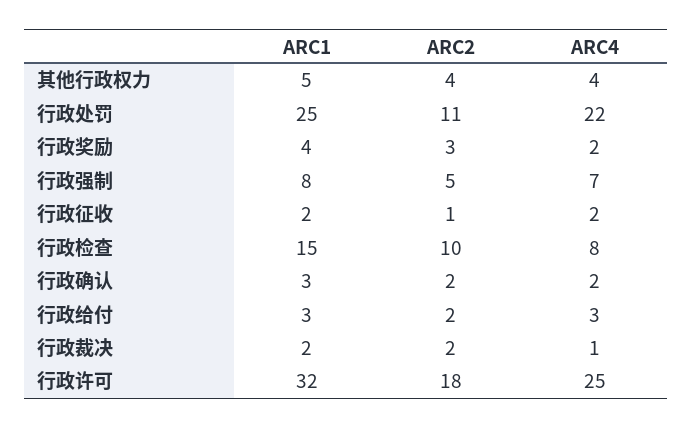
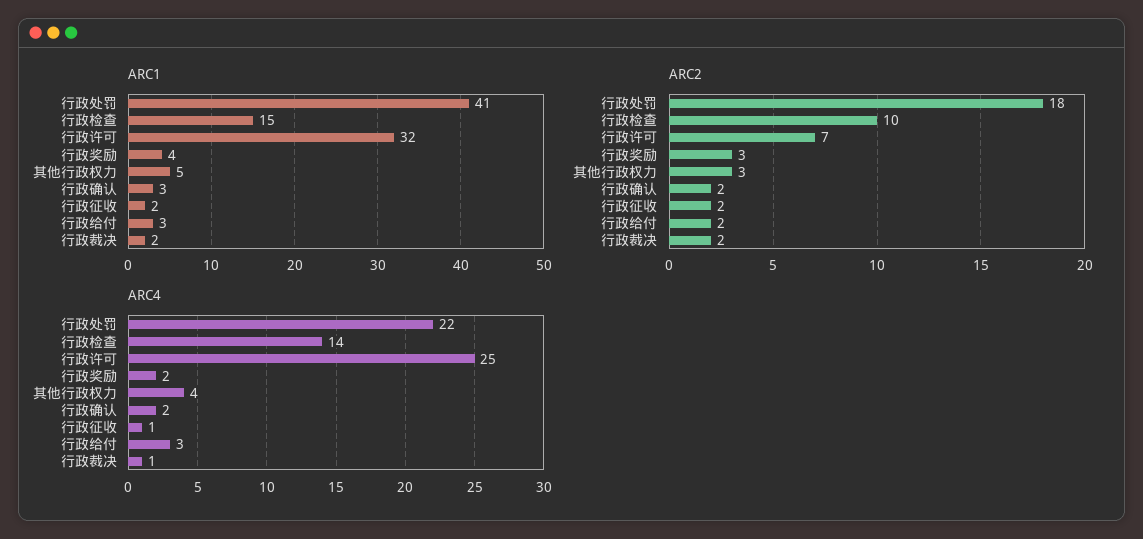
  {
    "ARC1": {
      "其他行政权力": 5,
-     "行政处罚": 25,
+     "行政处罚": 41,
      "行政奖励": 4,
-     "行政强制": 8,
      "行政征收": 2,
      "行政检查": 15,
      "行政确认": 3,
      "行政给付": 3,
      "行政裁决": 2,
      "行政许可": 32
    },
    "ARC2": {
-     "其他行政权力": 4,
+     "其他行政权力": 3,
-     "行政处罚": 11,
+     "行政处罚": 18,
      "行政奖励": 3,
-     "行政强制": 5,
-     "行政征收": 1,
+     "行政征收": 2,
      "行政检查": 10,
      "行政确认": 2,
      "行政给付": 2,
      "行政裁决": 2,
-     "行政许可": 18
+     "行政许可": 7
    },
    "ARC4": {
      "其他行政权力": 4,
      "行政处罚": 22,
      "行政奖励": 2,
-     "行政强制": 7,
-     "行政征收": 2,
+     "行政征收": 1,
-     "行政检查": 8,
+     "行政检查": 14,
      "行政确认": 2,
      "行政给付": 3,
      "行政裁决": 1,
      "行政许可": 25
    }
  }

